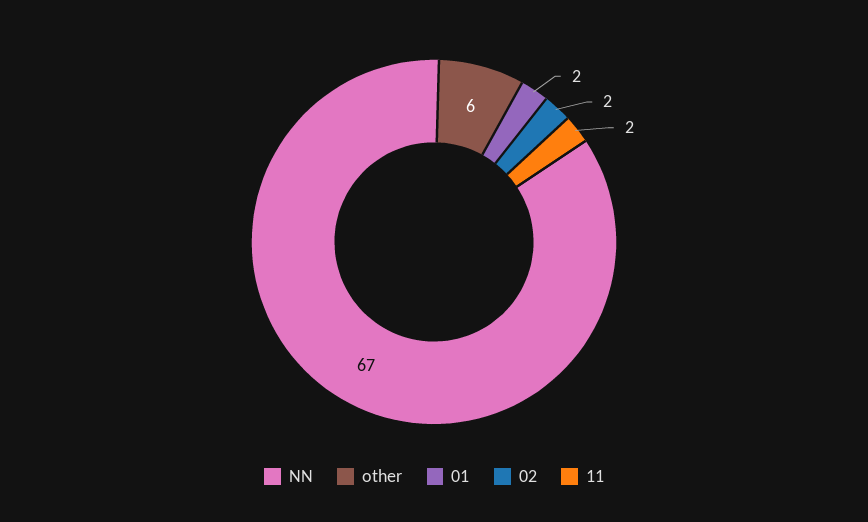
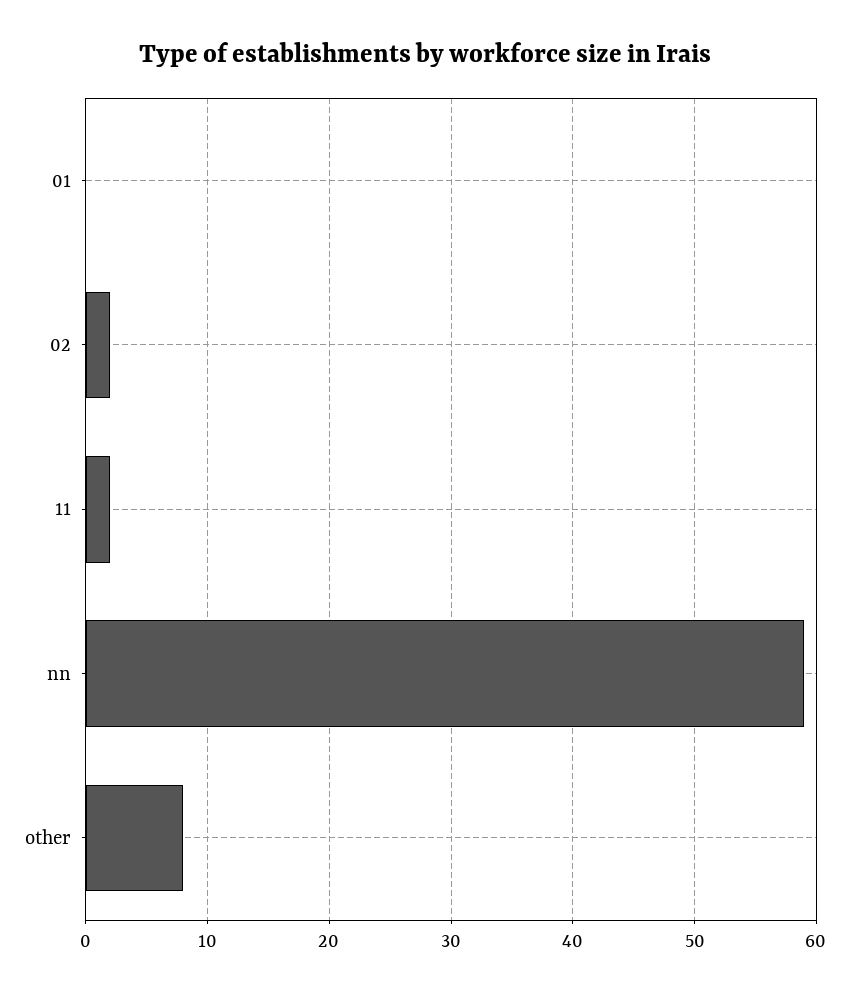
  {
-   "NN": 67,
+   "NN": 59,
-   "other": 6,
+   "other": 8,
-   "01": 2,
+   "01": 0,
    "02": 2,
    "11": 2
  }

